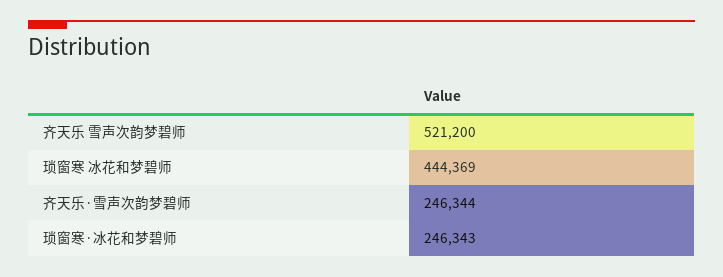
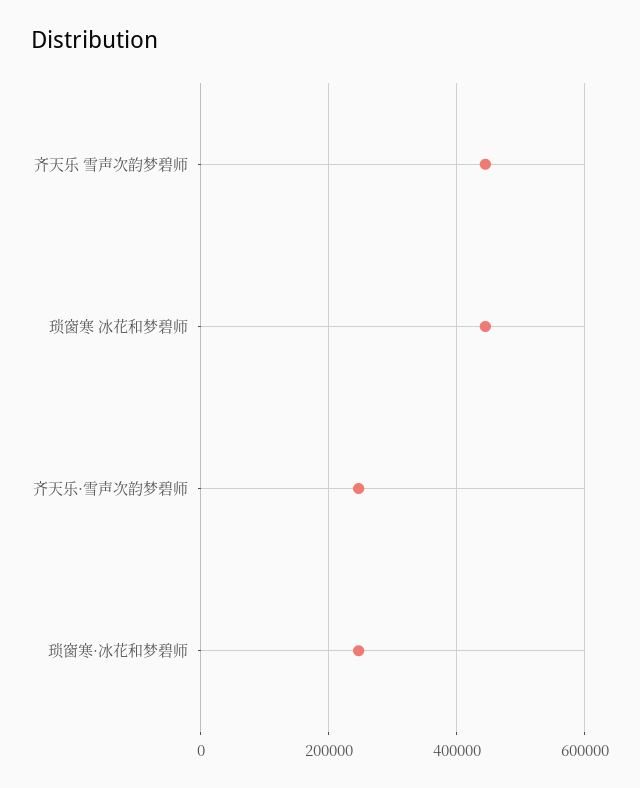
  {
-   "齐天乐 雪声次韵梦碧师": 521200,
+   "齐天乐 雪声次韵梦碧师": 440000,
    "琐窗寒 冰花和梦碧师": 444369,
    "齐天乐·雪声次韵梦碧师": 246344,
    "琐窗寒·冰花和梦碧师": 246343
  }

